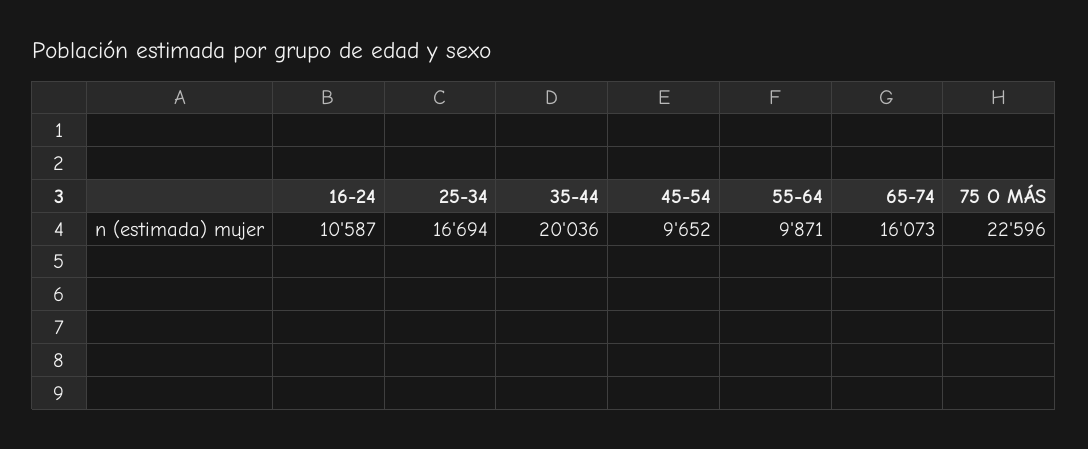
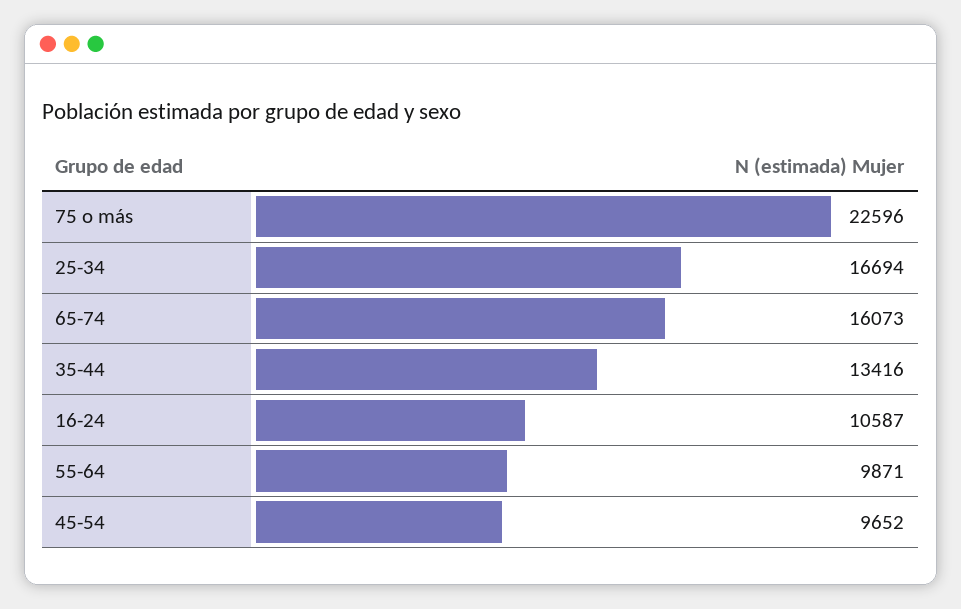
  {
    "16-24": 10587,
    "25-34": 16694,
-   "35-44": 20036,
+   "35-44": 13416,
    "45-54": 9652,
    "55-64": 9871,
    "65-74": 16073,
    "75 O MÁS": 22596
  }

